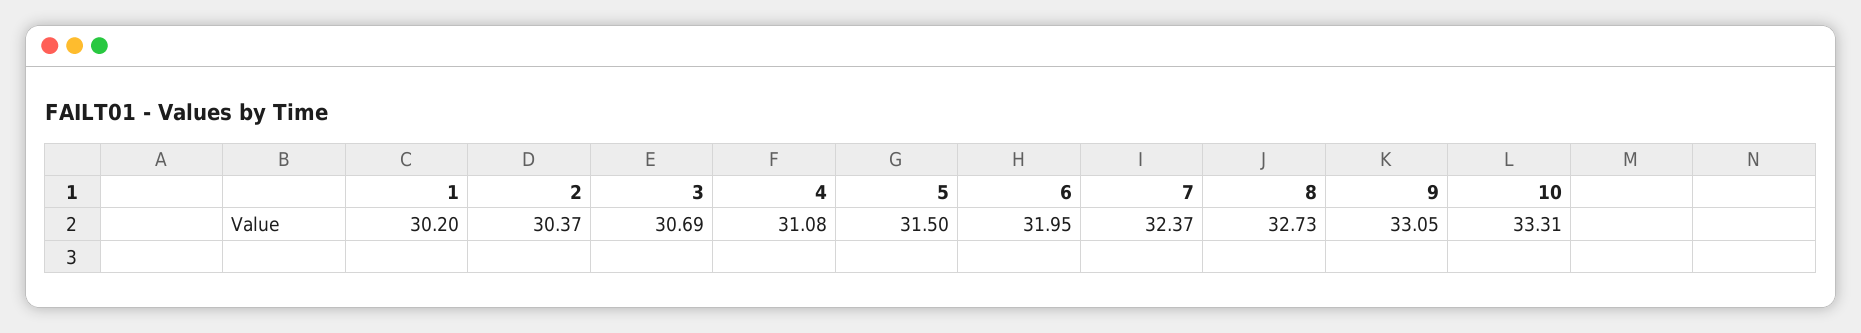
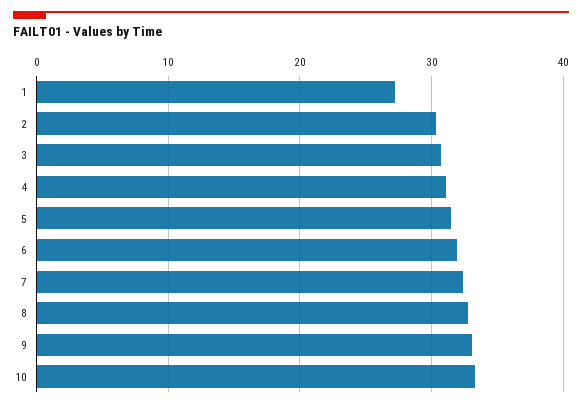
  {
-   "1": 30.2,
+   "1": 27,
    "2": 30.37,
    "3": 30.69,
    "4": 31.08,
    "5": 31.5,
    "6": 31.95,
    "7": 32.37,
    "8": 32.73,
    "9": 33.05,
    "10": 33.31
  }

